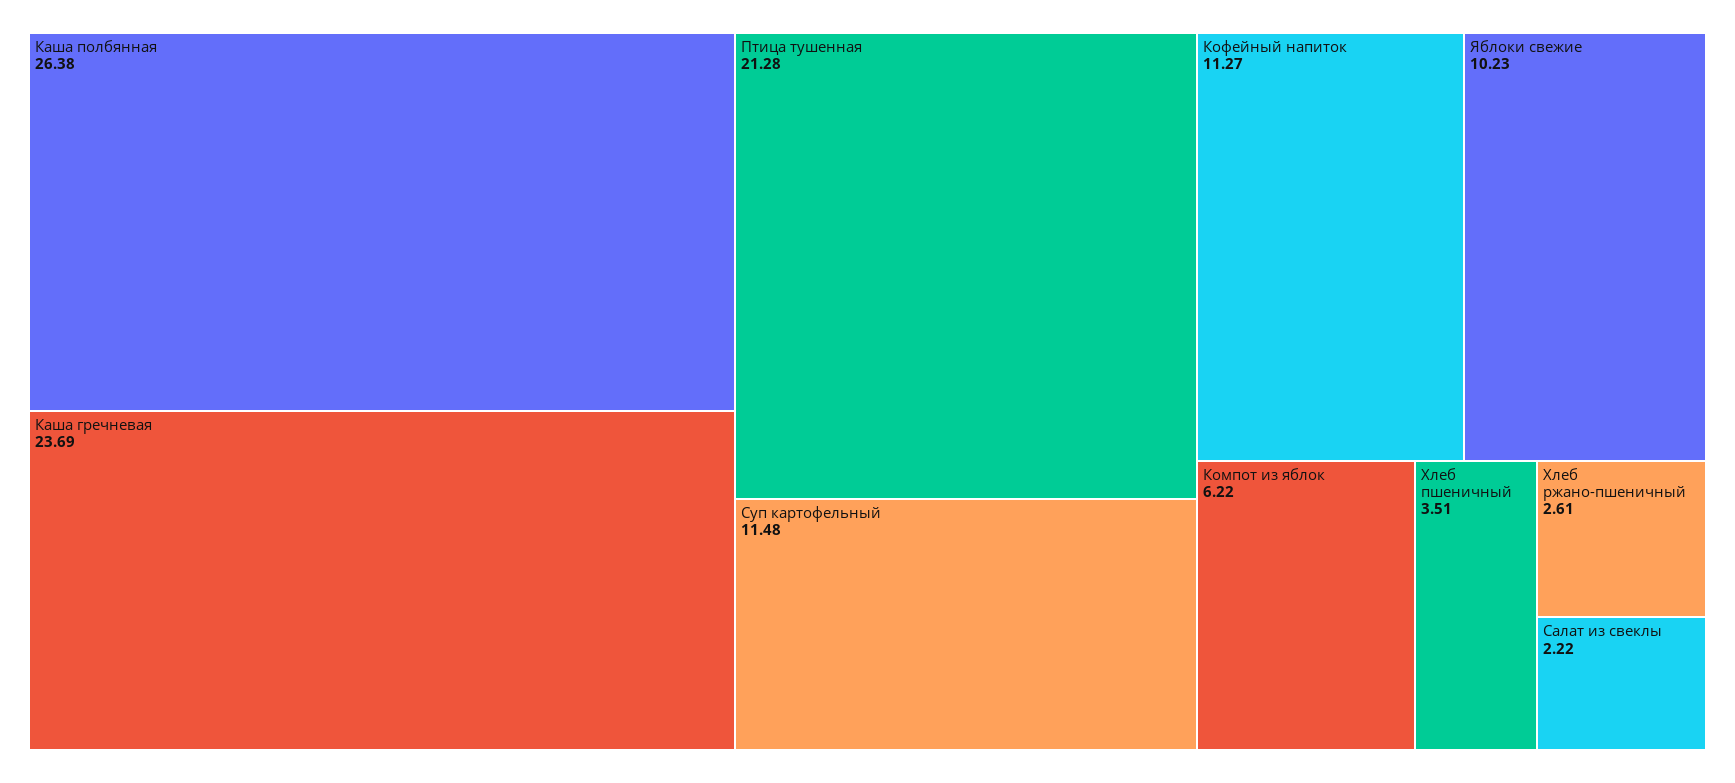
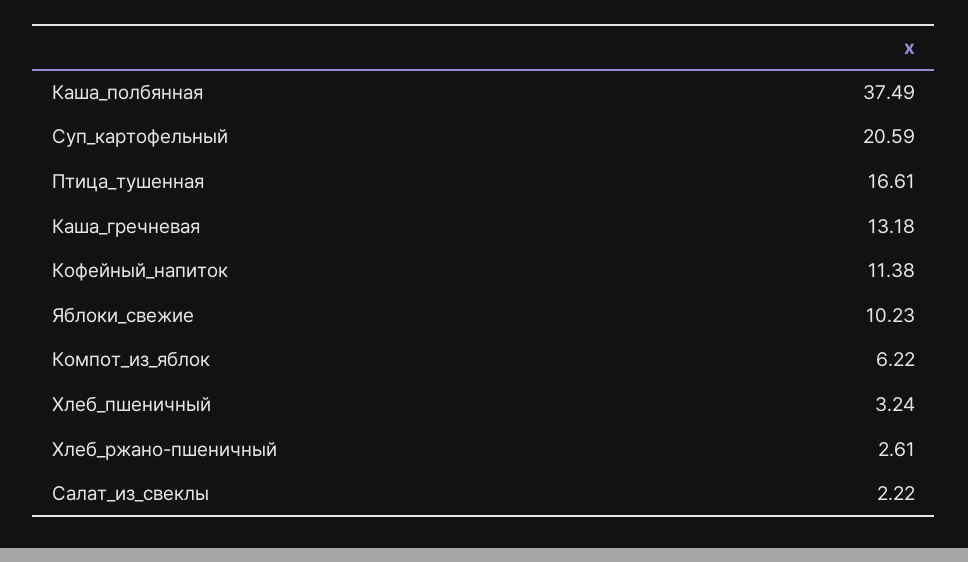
  {
-   "Каша полбянная": 26.38,
+   "Каша полбянная": 37.49,
-   "Каша гречневая": 23.69,
+   "Каша гречневая": 13.18,
-   "Птица тушенная": 21.28,
+   "Птица тушенная": 16.61,
-   "Суп картофельный": 11.48,
+   "Суп картофельный": 20.59,
-   "Кофейный напиток": 11.27,
+   "Кофейный напиток": 11.38,
    "Яблоки свежие": 10.23,
    "Компот из яблок": 6.22,
-   "Хлеб пшеничный": 3.51,
+   "Хлеб пшеничный": 3.24,
    "Хлеб ржано-пшеничный": 2.61,
    "Салат из свеклы": 2.22
  }

